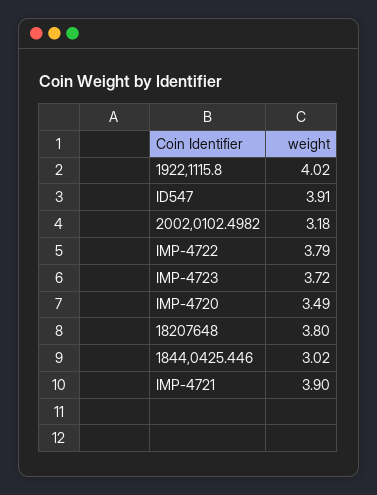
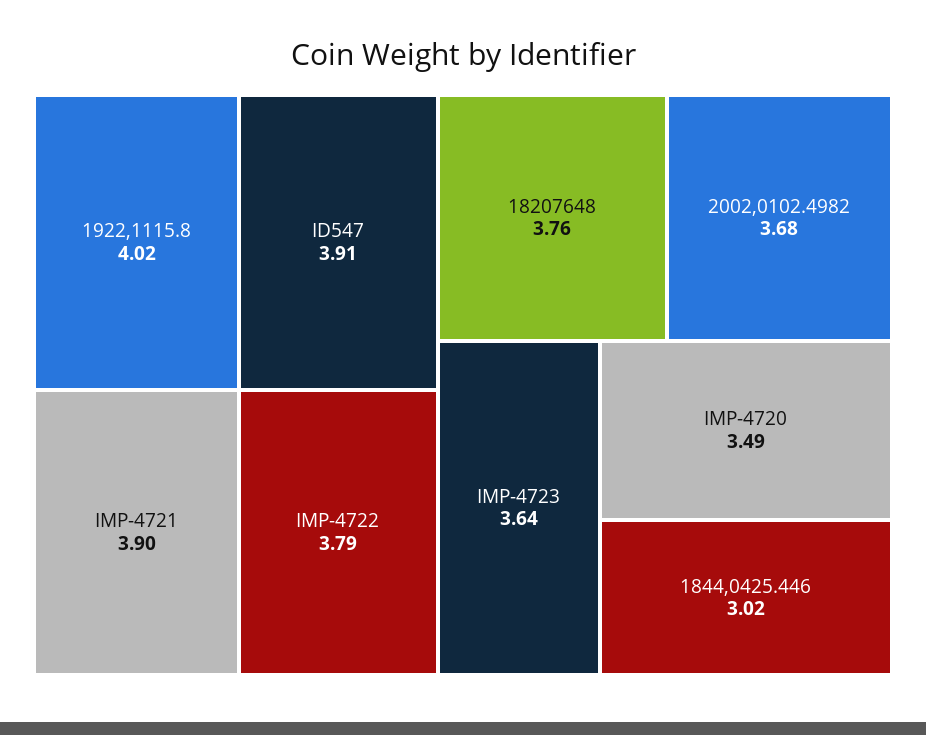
  {
    "1922,1115.8": 4.02,
    "ID547": 3.91,
-   "2002,0102.4982": 3.18,
+   "2002,0102.4982": 3.68,
    "IMP-4722": 3.79,
-   "IMP-4723": 3.72,
+   "IMP-4723": 3.64,
    "IMP-4720": 3.49,
-   "18207648": 3.8,
+   "18207648": 3.76,
    "1844,0425.446": 3.02,
    "IMP-4721": 3.9
  }

